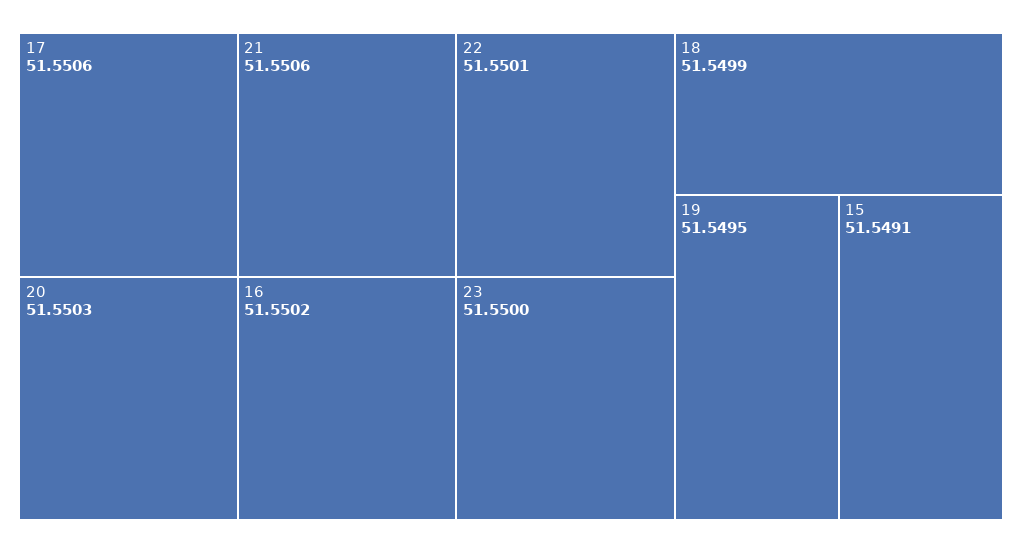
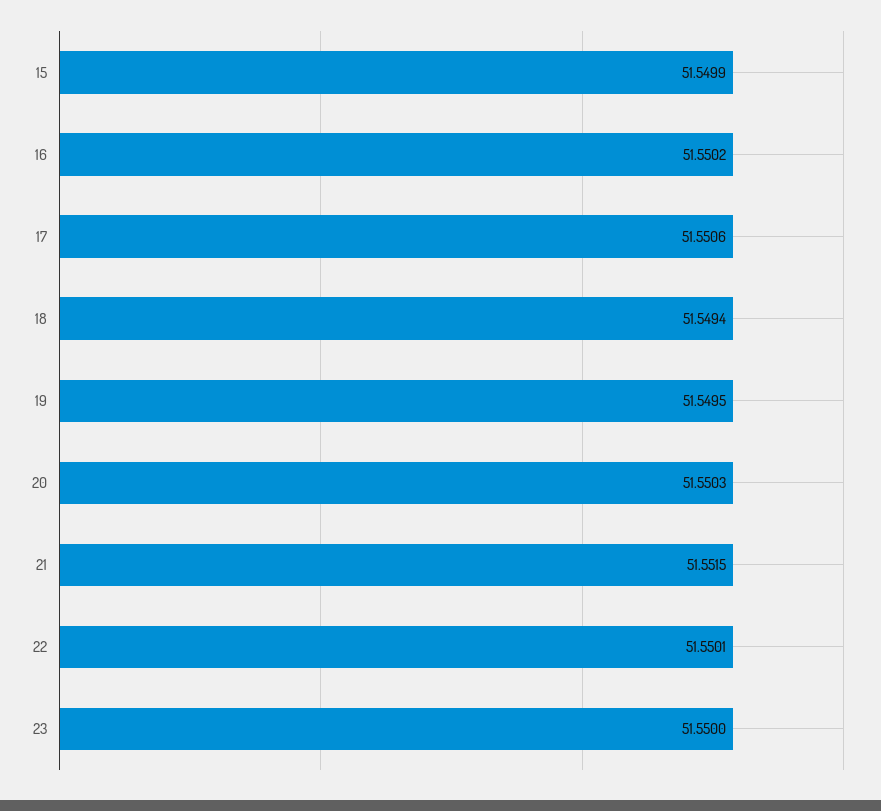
  {
    "17": 51.5506,
-   "21": 51.5506,
+   "21": 51.5515,
    "20": 51.5503,
    "16": 51.5502,
    "22": 51.5501,
    "23": 51.55,
-   "18": 51.5499,
+   "18": 51.5494,
    "19": 51.5495,
-   "15": 51.5491
+   "15": 51.5499
  }

